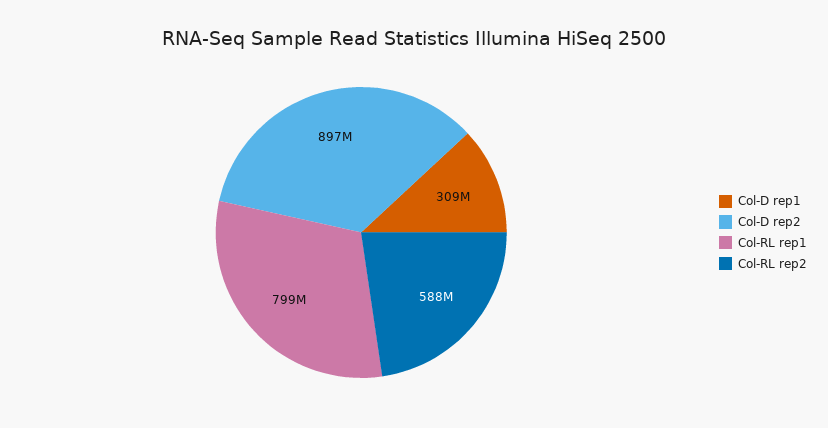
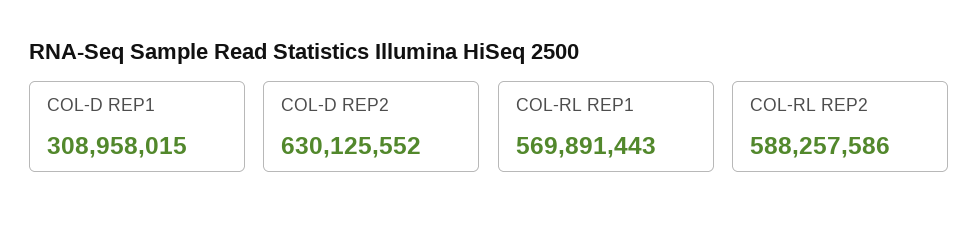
  {
    "Col-D rep1": 308958015,
-   "Col-D rep2": 897000000,
+   "Col-D rep2": 630125552,
-   "Col-RL rep1": 799000000,
+   "Col-RL rep1": 569891443,
    "Col-RL rep2": 588257586
  }

